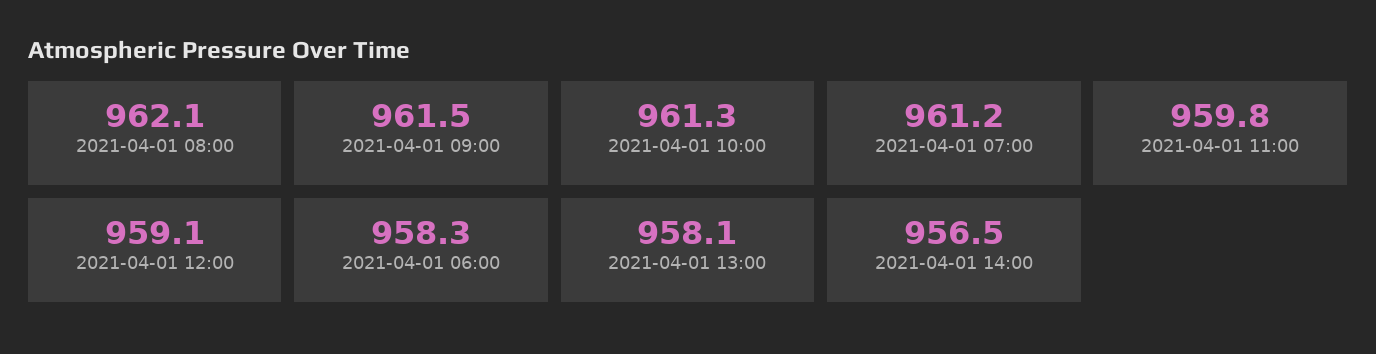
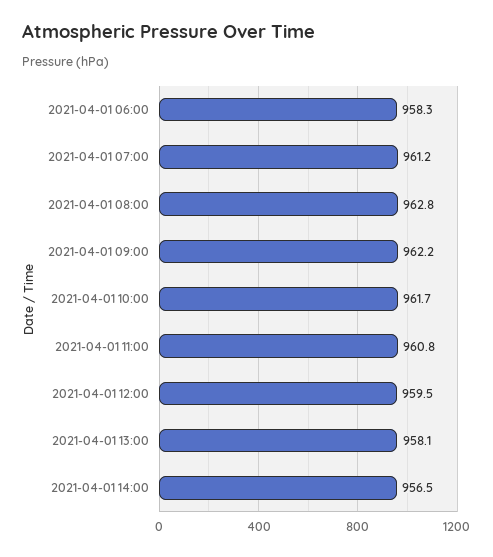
  {
-   "2021-04-01 08:00": 962.1,
+   "2021-04-01 08:00": 962.8,
-   "2021-04-01 09:00": 961.5,
+   "2021-04-01 09:00": 962.2,
-   "2021-04-01 10:00": 961.3,
+   "2021-04-01 10:00": 961.7,
    "2021-04-01 07:00": 961.2,
-   "2021-04-01 11:00": 959.8,
+   "2021-04-01 11:00": 960.8,
-   "2021-04-01 12:00": 959.1,
+   "2021-04-01 12:00": 959.5,
    "2021-04-01 06:00": 958.3,
    "2021-04-01 13:00": 958.1,
    "2021-04-01 14:00": 956.5
  }

